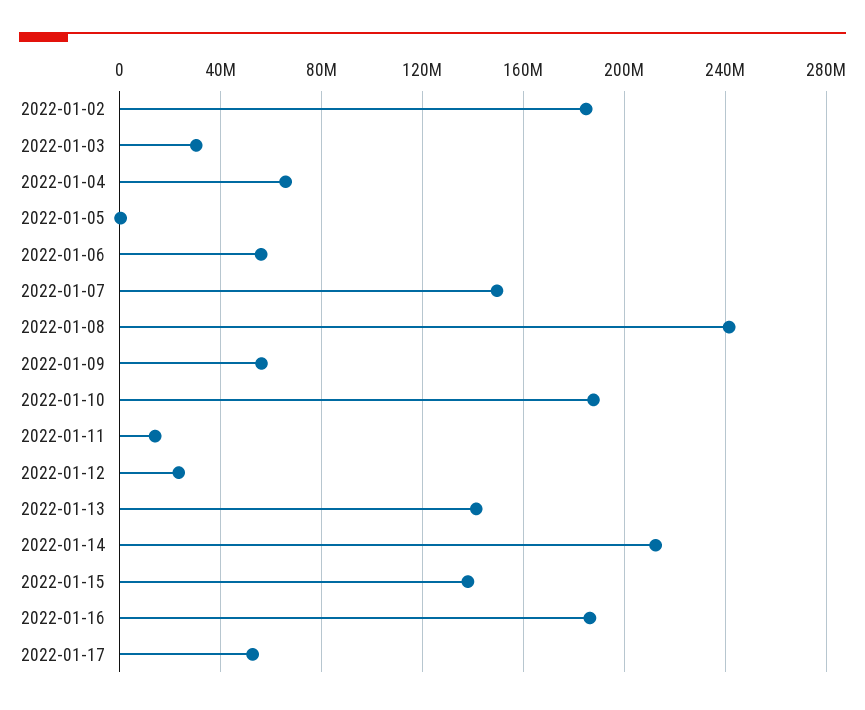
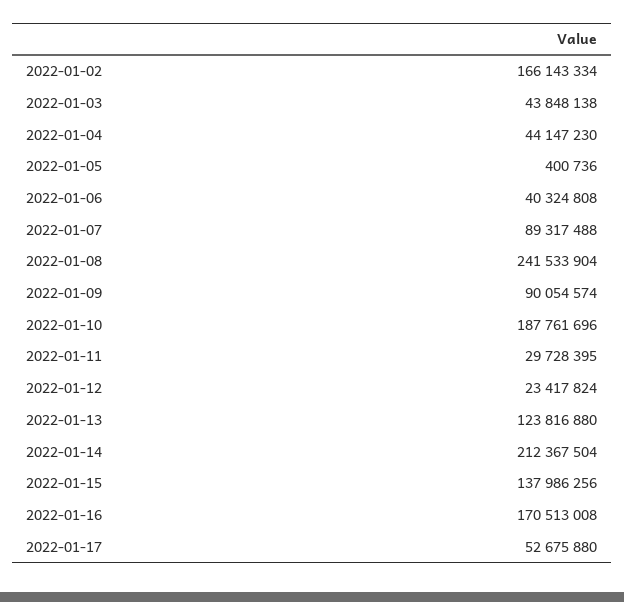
  {
-   "2022-01-02": 185000000,
+   "2022-01-02": 166143334,
-   "2022-01-03": 30000000,
+   "2022-01-03": 43848138,
-   "2022-01-04": 65000000,
+   "2022-01-04": 44147230,
    "2022-01-05": 400736,
-   "2022-01-06": 55000000,
+   "2022-01-06": 40324808,
-   "2022-01-07": 150000000,
+   "2022-01-07": 89317488,
    "2022-01-08": 241533904,
-   "2022-01-09": 55000000,
+   "2022-01-09": 90054574,
    "2022-01-10": 187761696,
-   "2022-01-11": 15000000,
+   "2022-01-11": 29728395,
    "2022-01-12": 23417824,
-   "2022-01-13": 140000000,
+   "2022-01-13": 123816880,
    "2022-01-14": 212367504,
    "2022-01-15": 137986256,
-   "2022-01-16": 185000000,
+   "2022-01-16": 170513008,
    "2022-01-17": 52675880
  }

